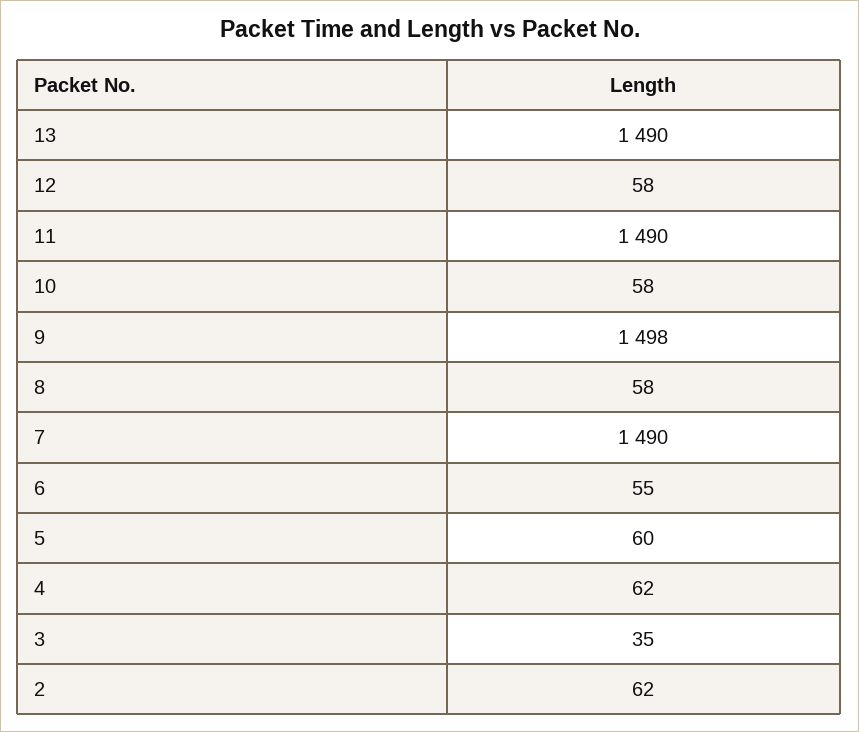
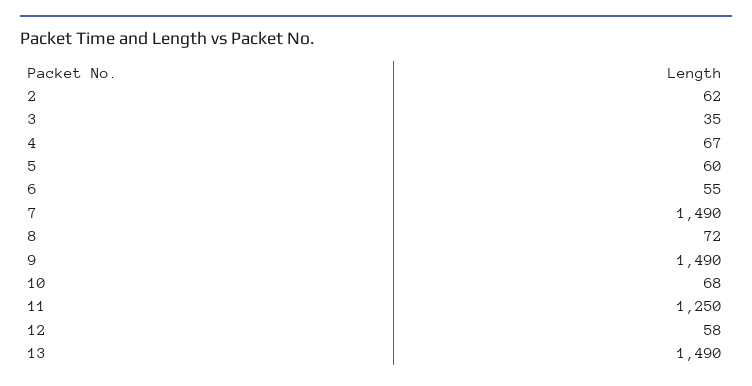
  {
    "13": 1490,
    "12": 58,
-   "11": 1490,
+   "11": 1250,
-   "10": 58,
+   "10": 68,
-   "9": 1498,
+   "9": 1490,
-   "8": 58,
+   "8": 72,
    "7": 1490,
    "6": 55,
    "5": 60,
-   "4": 62,
+   "4": 67,
    "3": 35,
    "2": 62
  }

